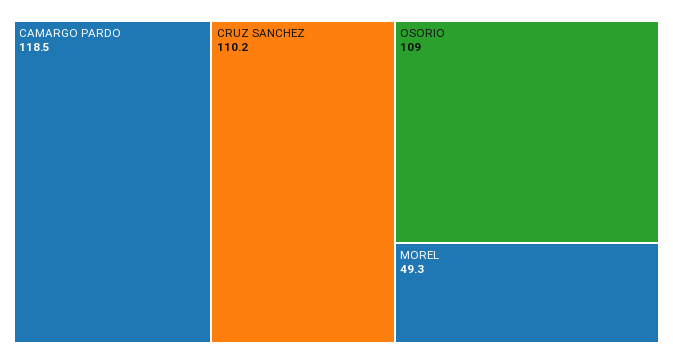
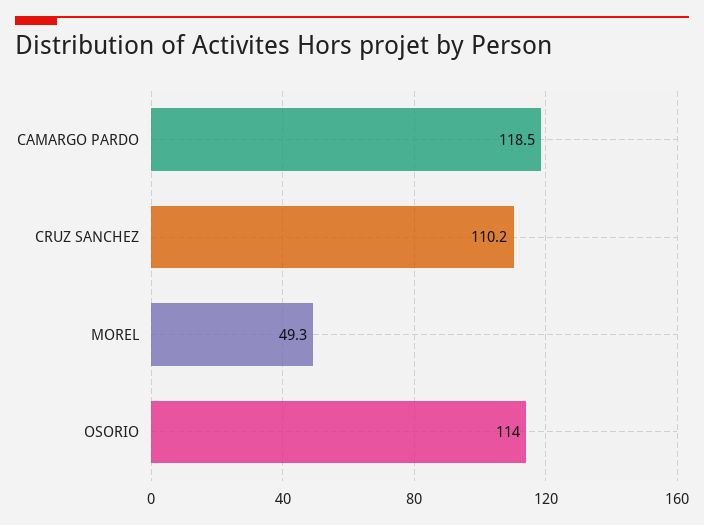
  {
    "CAMARGO PARDO": 118.5,
    "CRUZ SANCHEZ": 110.2,
-   "OSORIO": 109,
+   "OSORIO": 114,
    "MOREL": 49.3
  }

